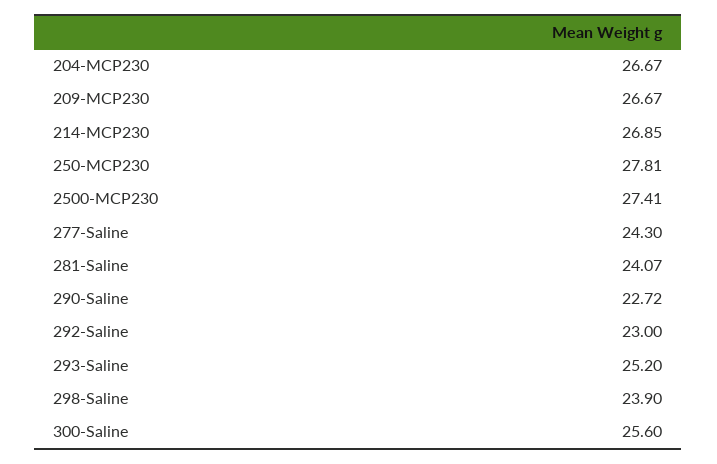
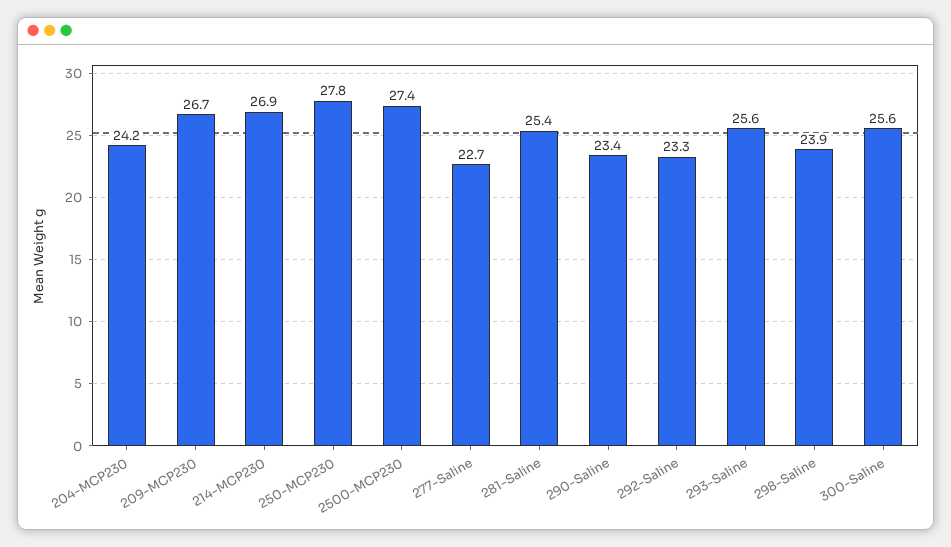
  {
-   "204-MCP230": 26.67,
+   "204-MCP230": 24.2,
    "209-MCP230": 26.67,
    "214-MCP230": 26.85,
    "250-MCP230": 27.81,
    "2500-MCP230": 27.41,
-   "277-Saline": 24.3,
+   "277-Saline": 22.7,
-   "281-Saline": 24.07,
+   "281-Saline": 25.4,
-   "290-Saline": 22.72,
+   "290-Saline": 23.4,
-   "292-Saline": 23,
+   "292-Saline": 23.3,
-   "293-Saline": 25.2,
+   "293-Saline": 25.6,
    "298-Saline": 23.9,
    "300-Saline": 25.6
  }

